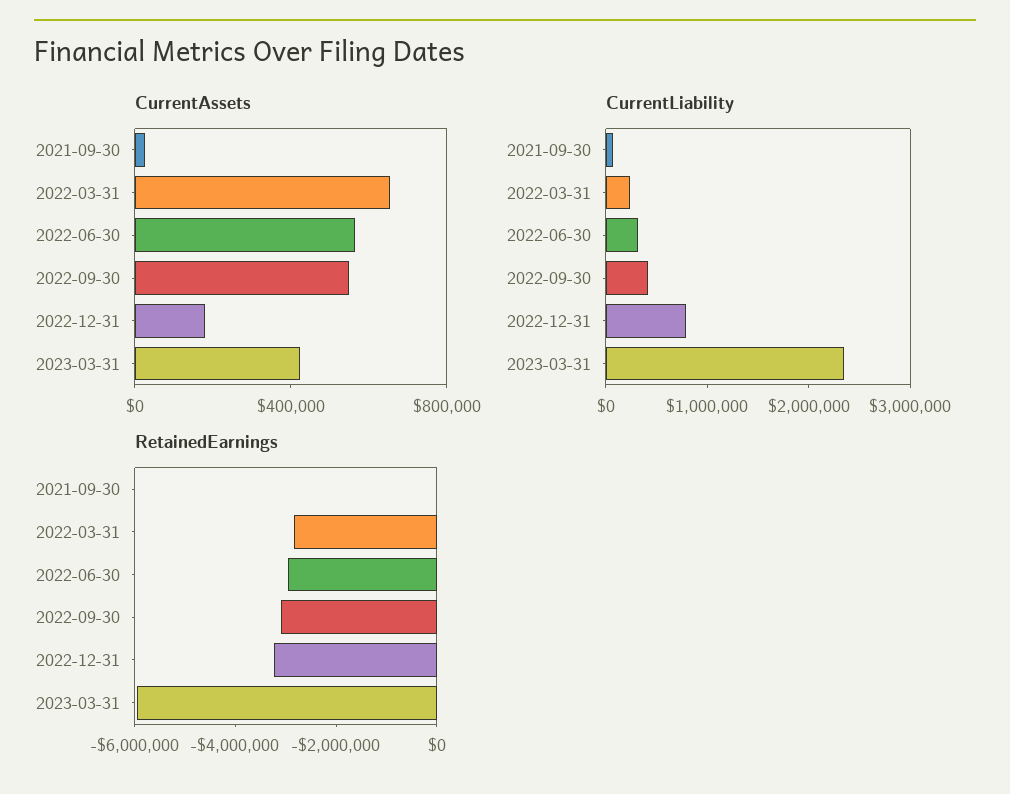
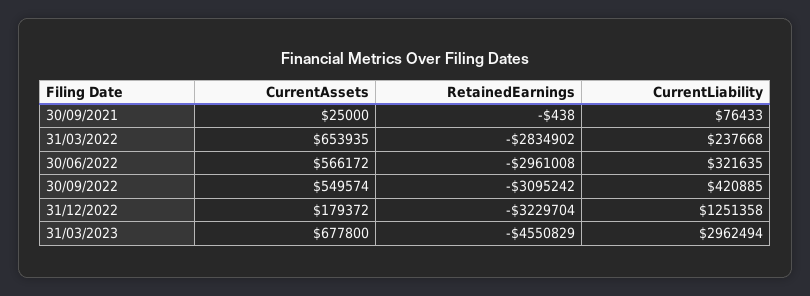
  {
    "CurrentAssets": {
      "2021-09-30": 25000,
      "2022-03-31": 653935,
      "2022-06-30": 566172,
      "2022-09-30": 549574,
      "2022-12-31": 179372,
-     "2023-03-31": 400000
+     "2023-03-31": 677800
    },
    "CurrentLiability": {
      "2021-09-30": 76433,
      "2022-03-31": 237668,
      "2022-06-30": 321635,
      "2022-09-30": 420885,
-     "2022-12-31": 800000,
+     "2022-12-31": 1251358,
-     "2023-03-31": 2400000
+     "2023-03-31": 2962494
    },
    "RetainedEarnings": {
      "2021-09-30": -438,
      "2022-03-31": -2834902,
      "2022-06-30": -2961008,
      "2022-09-30": -3095242,
      "2022-12-31": -3229704,
-     "2023-03-31": -6000000
+     "2023-03-31": -4550829
    }
  }

